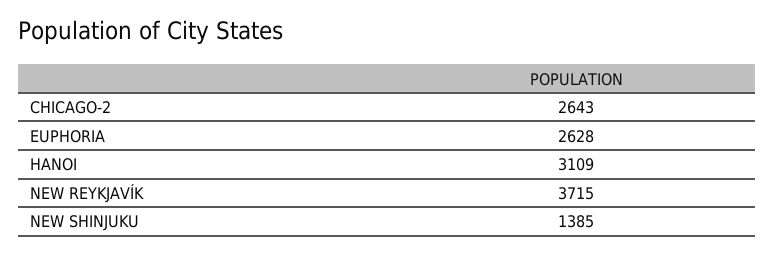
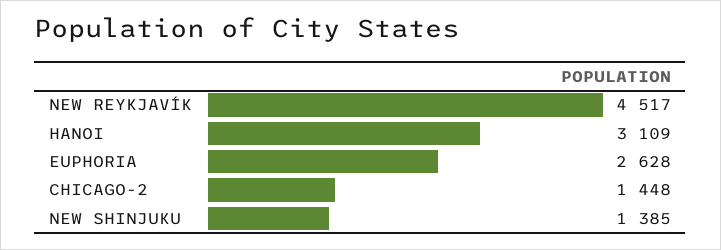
  {
-   "CHICAGO-2": 2643,
+   "CHICAGO-2": 1448,
    "EUPHORIA": 2628,
    "HANOI": 3109,
-   "NEW REYKJAVÍK": 3715,
+   "NEW REYKJAVÍK": 4517,
    "NEW SHINJUKU": 1385
  }

